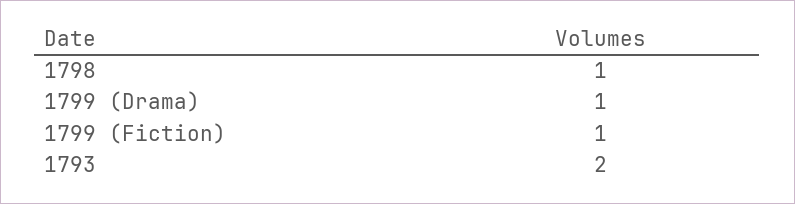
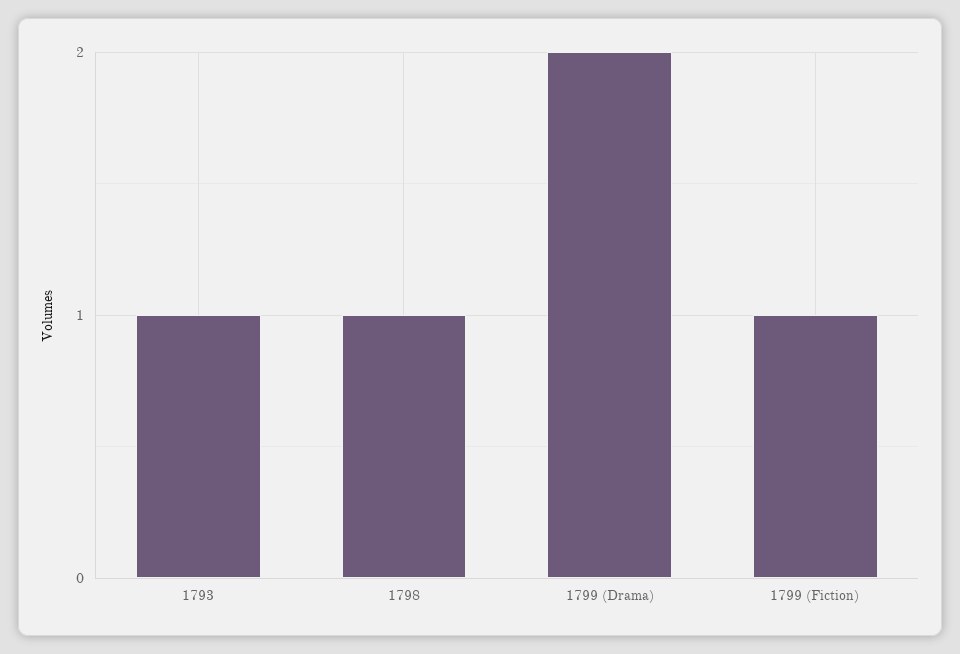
  {
    "1798": 1,
-   "1799 (Drama)": 1,
+   "1799 (Drama)": 2,
    "1799 (Fiction)": 1,
-   "1793": 2
+   "1793": 1
  }

